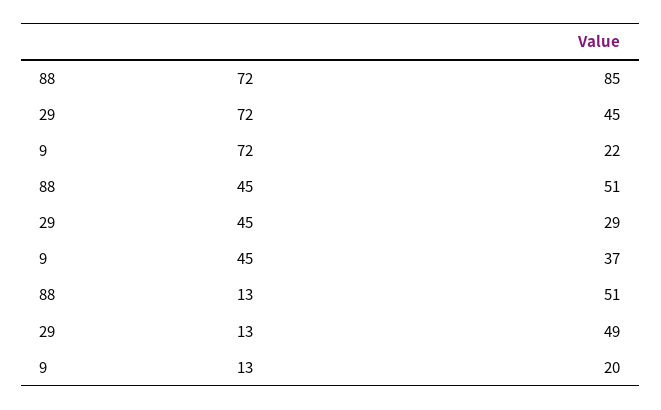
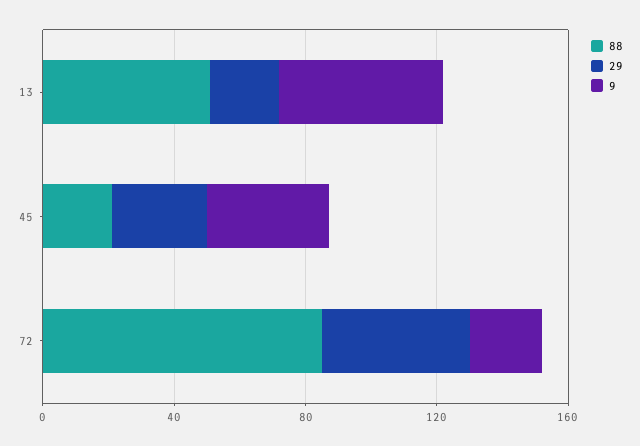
  {
    "88": {
      "72": 85,
-     "45": 51,
+     "45": 20,
      "13": 51
    },
    "29": {
      "72": 45,
      "45": 29,
-     "13": 49
+     "13": 20
    },
    "9": {
      "72": 22,
      "45": 37,
-     "13": 20
+     "13": 50
    }
  }

